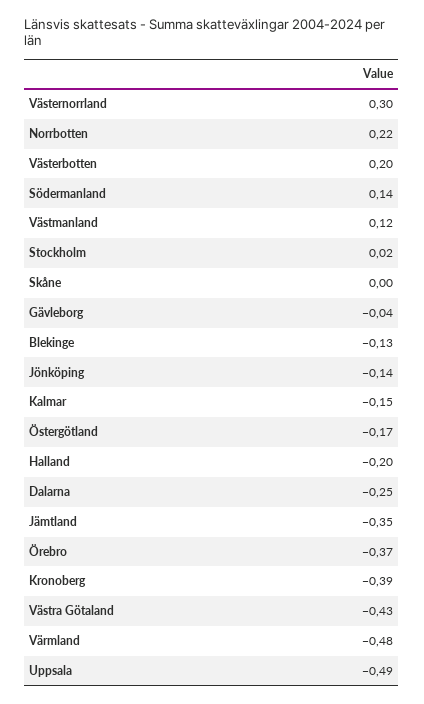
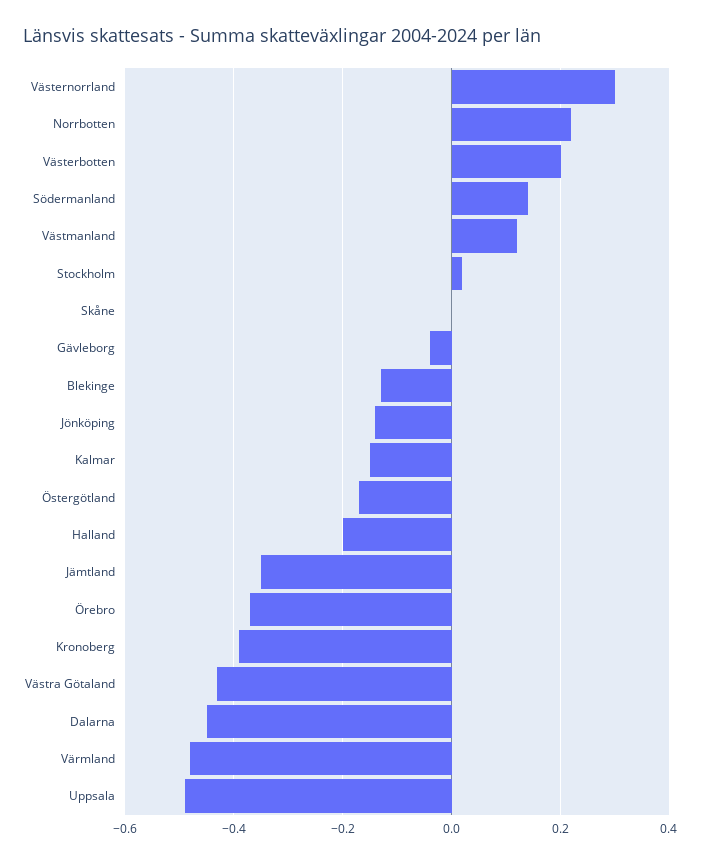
  {
    "Västernorrland": 0.3,
    "Norrbotten": 0.22,
    "Västerbotten": 0.2,
    "Södermanland": 0.14,
    "Västmanland": 0.12,
    "Stockholm": 0.02,
    "Skåne": 0,
    "Gävleborg": -0.04,
    "Blekinge": -0.13,
    "Jönköping": -0.14,
    "Kalmar": -0.15,
    "Östergötland": -0.17,
    "Halland": -0.2,
-   "Dalarna": -0.25,
+   "Dalarna": -0.45,
    "Jämtland": -0.35,
    "Örebro": -0.37,
    "Kronoberg": -0.39,
    "Västra Götaland": -0.43,
    "Värmland": -0.48,
    "Uppsala": -0.49
  }

